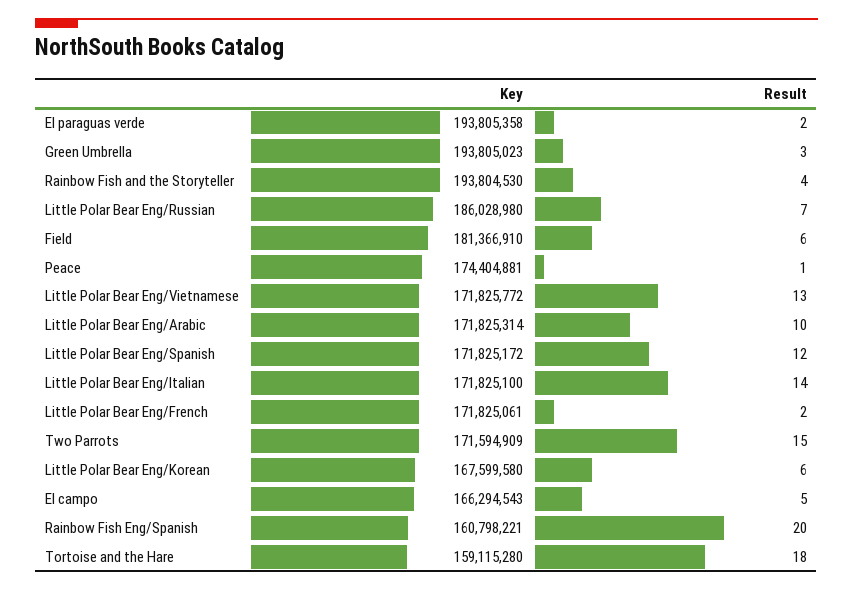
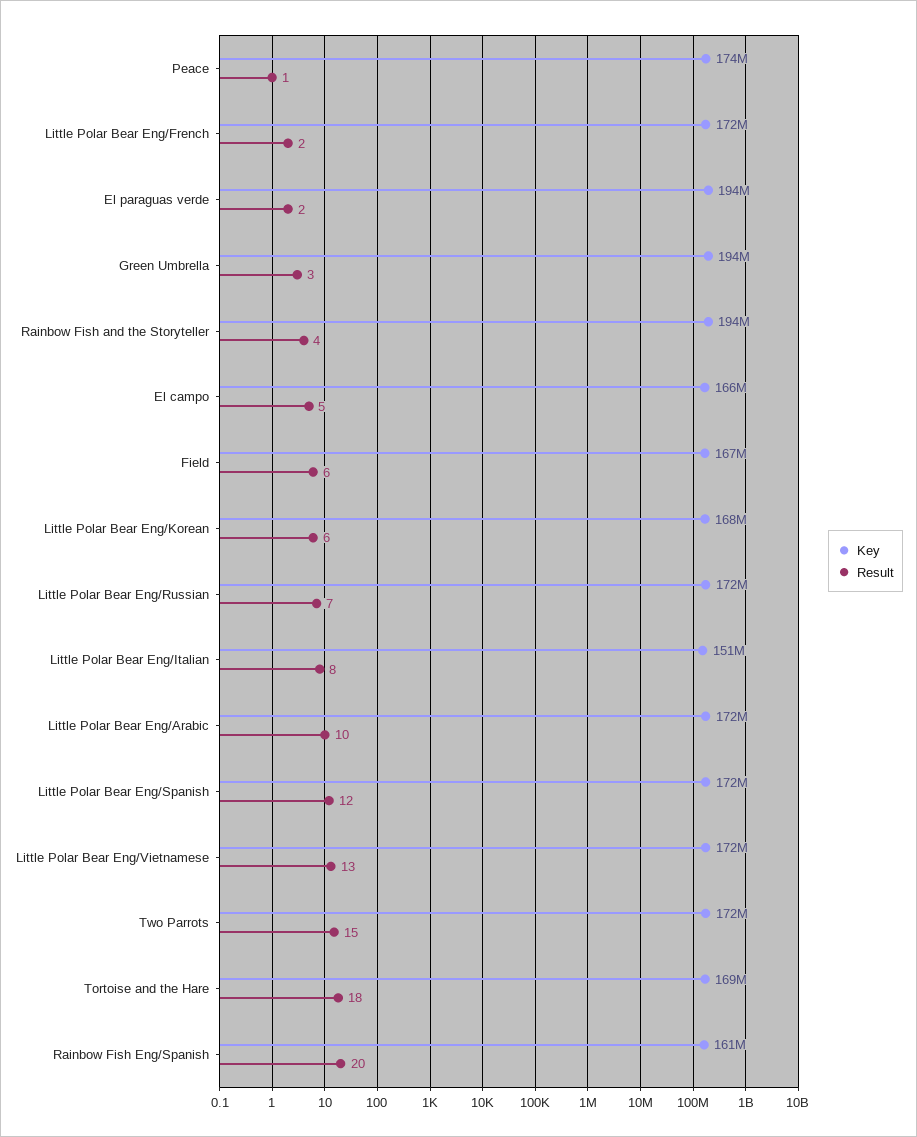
  {
    "Key": {
      "El paraguas verde": 193805358,
      "Green Umbrella": 193805023,
      "Rainbow Fish and the Storyteller": 193804530,
-     "Little Polar Bear Eng/Russian": 186028980,
+     "Little Polar Bear Eng/Russian": 172000000,
-     "Field": 181366910,
+     "Field": 167000000,
      "Peace": 174404881,
      "Little Polar Bear Eng/Vietnamese": 171825772,
      "Little Polar Bear Eng/Arabic": 171825314,
      "Little Polar Bear Eng/Spanish": 171825172,
-     "Little Polar Bear Eng/Italian": 171825100,
+     "Little Polar Bear Eng/Italian": 151000000,
      "Little Polar Bear Eng/French": 171825061,
      "Two Parrots": 171594909,
      "Little Polar Bear Eng/Korean": 167599580,
      "El campo": 166294543,
      "Rainbow Fish Eng/Spanish": 160798221,
-     "Tortoise and the Hare": 159115280
+     "Tortoise and the Hare": 169000000
    },
    "Result": {
      "El paraguas verde": 2,
      "Green Umbrella": 3,
      "Rainbow Fish and the Storyteller": 4,
      "Little Polar Bear Eng/Russian": 7,
      "Field": 6,
      "Peace": 1,
      "Little Polar Bear Eng/Vietnamese": 13,
      "Little Polar Bear Eng/Arabic": 10,
      "Little Polar Bear Eng/Spanish": 12,
-     "Little Polar Bear Eng/Italian": 14,
+     "Little Polar Bear Eng/Italian": 8,
      "Little Polar Bear Eng/French": 2,
      "Two Parrots": 15,
      "Little Polar Bear Eng/Korean": 6,
      "El campo": 5,
      "Rainbow Fish Eng/Spanish": 20,
      "Tortoise and the Hare": 18
    }
  }

